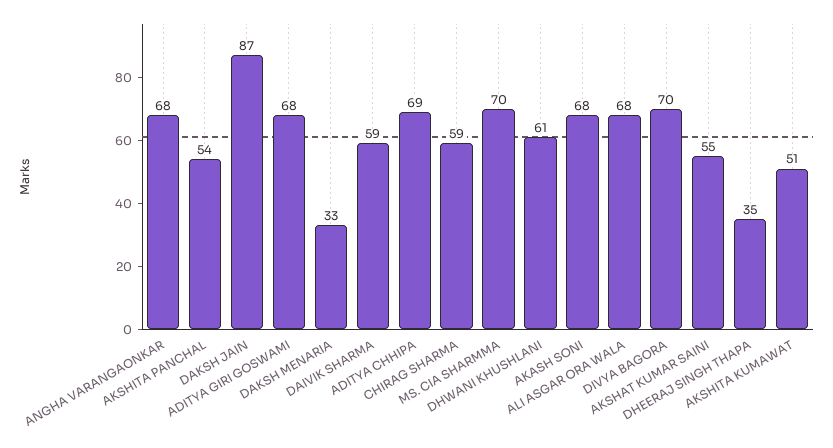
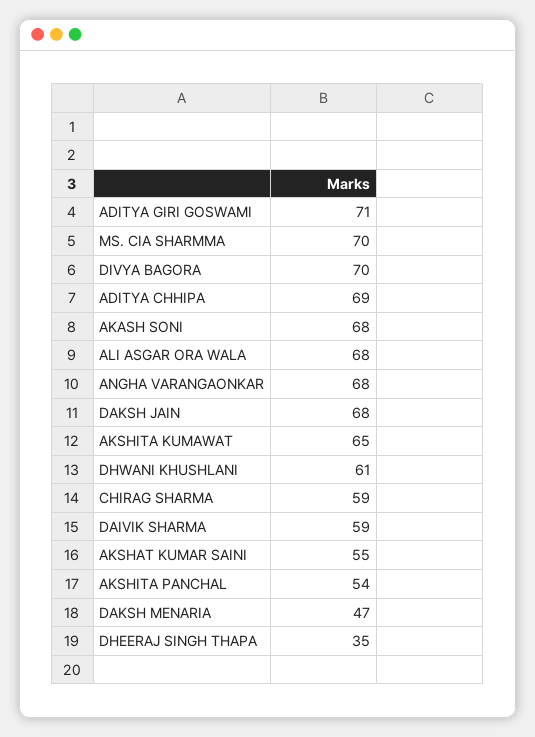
  {
    "ANGHA VARANGAONKAR": 68,
    "AKSHITA PANCHAL": 54,
-   "DAKSH JAIN": 87,
+   "DAKSH JAIN": 68,
-   "ADITYA GIRI GOSWAMI": 68,
+   "ADITYA GIRI GOSWAMI": 71,
-   "DAKSH MENARIA": 33,
+   "DAKSH MENARIA": 47,
    "DAIVIK SHARMA": 59,
    "ADITYA CHHIPA": 69,
    "CHIRAG SHARMA": 59,
    "MS. CIA SHARMMA": 70,
    "DHWANI KHUSHLANI": 61,
    "AKASH SONI": 68,
    "ALI ASGAR ORA WALA": 68,
    "DIVYA BAGORA": 70,
    "AKSHAT KUMAR SAINI": 55,
    "DHEERAJ SINGH THAPA": 35,
-   "AKSHITA KUMAWAT": 51
+   "AKSHITA KUMAWAT": 65
  }

